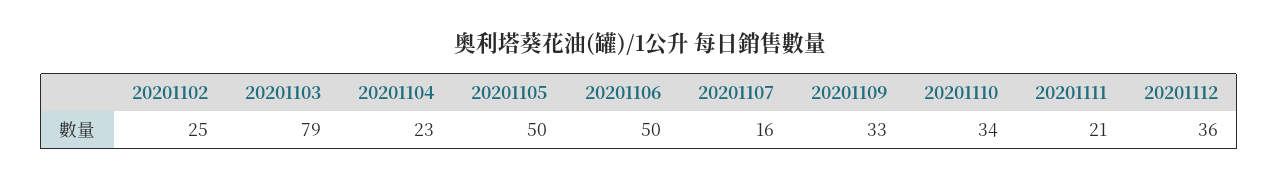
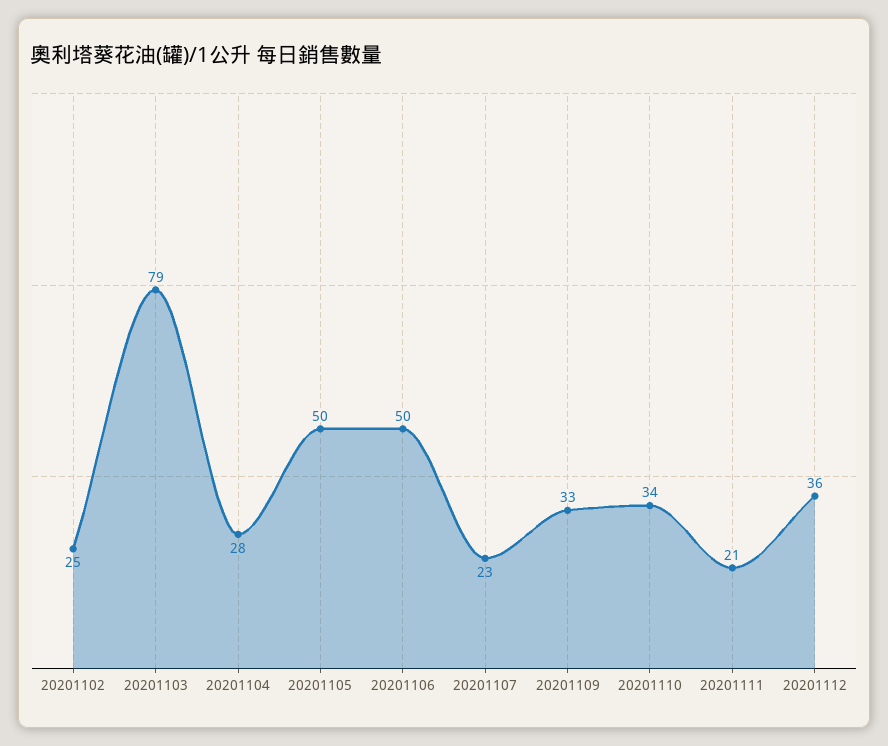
  {
    "20201102": 25,
    "20201103": 79,
-   "20201104": 23,
+   "20201104": 28,
    "20201105": 50,
    "20201106": 50,
-   "20201107": 16,
+   "20201107": 23,
    "20201109": 33,
    "20201110": 34,
    "20201111": 21,
    "20201112": 36
  }

